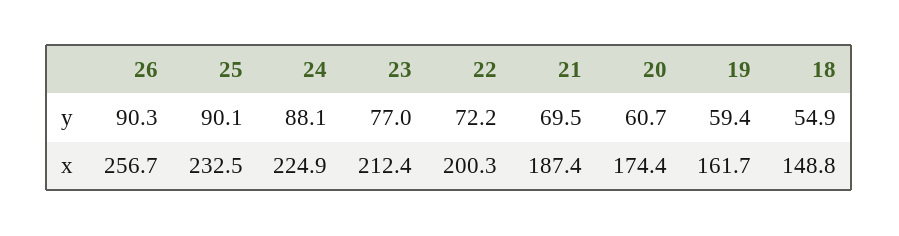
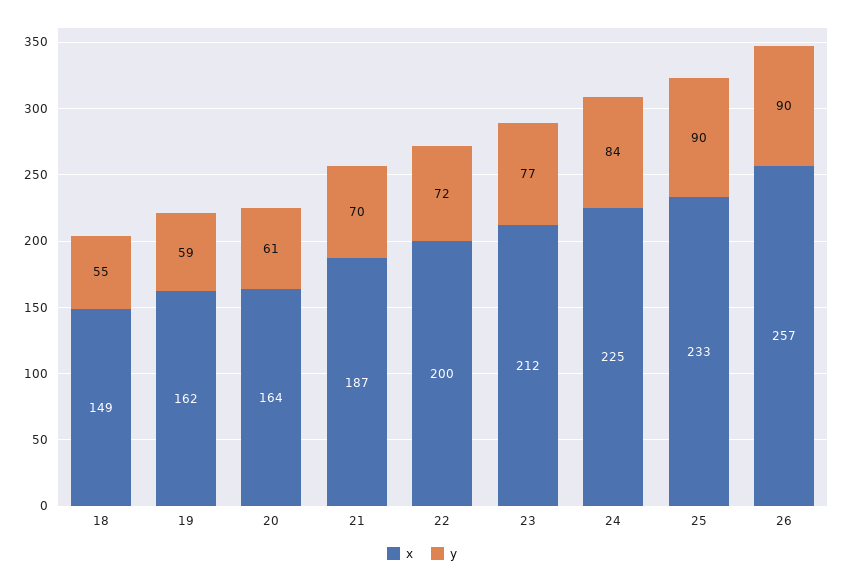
  {
    "y": {
      "26": 90.3,
      "25": 90.1,
-     "24": 88.1,
+     "24": 84,
      "23": 77,
      "22": 72.2,
      "21": 69.5,
      "20": 60.7,
      "19": 59.4,
      "18": 54.9
    },
    "x": {
      "26": 256.7,
      "25": 232.5,
      "24": 224.9,
      "23": 212.4,
      "22": 200.3,
      "21": 187.4,
-     "20": 174.4,
+     "20": 164,
      "19": 161.7,
      "18": 148.8
    }
  }

